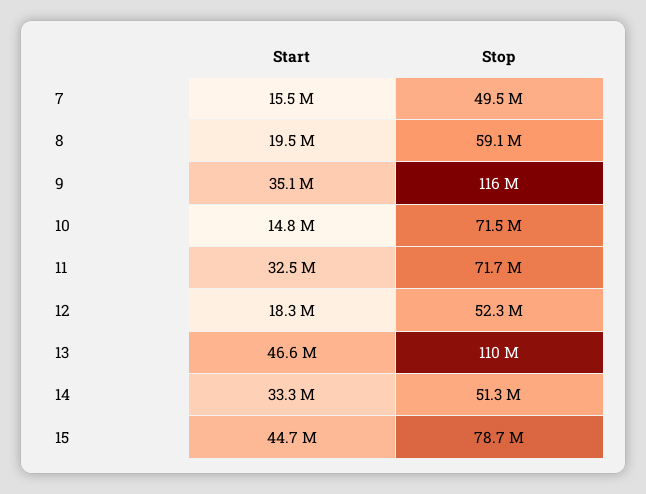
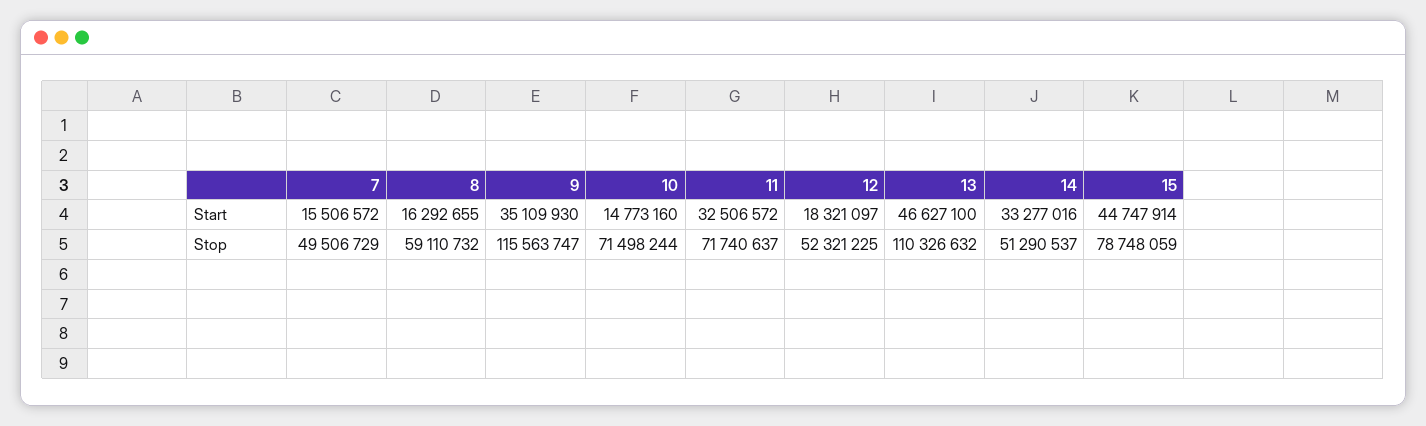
  {
    "Start": {
      "7": 15506572,
-     "8": 19500000,
+     "8": 16292655,
      "9": 35109930,
      "10": 14773160,
      "11": 32506572,
      "12": 18321097,
      "13": 46627100,
      "14": 33277016,
      "15": 44747914
    },
    "Stop": {
      "7": 49506729,
      "8": 59110732,
      "9": 115563747,
      "10": 71498244,
      "11": 71740637,
      "12": 52321225,
      "13": 110326632,
      "14": 51290537,
      "15": 78748059
    }
  }

